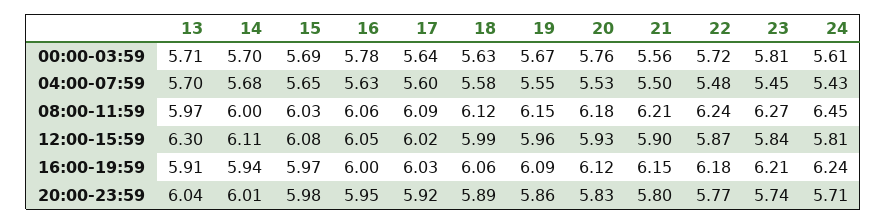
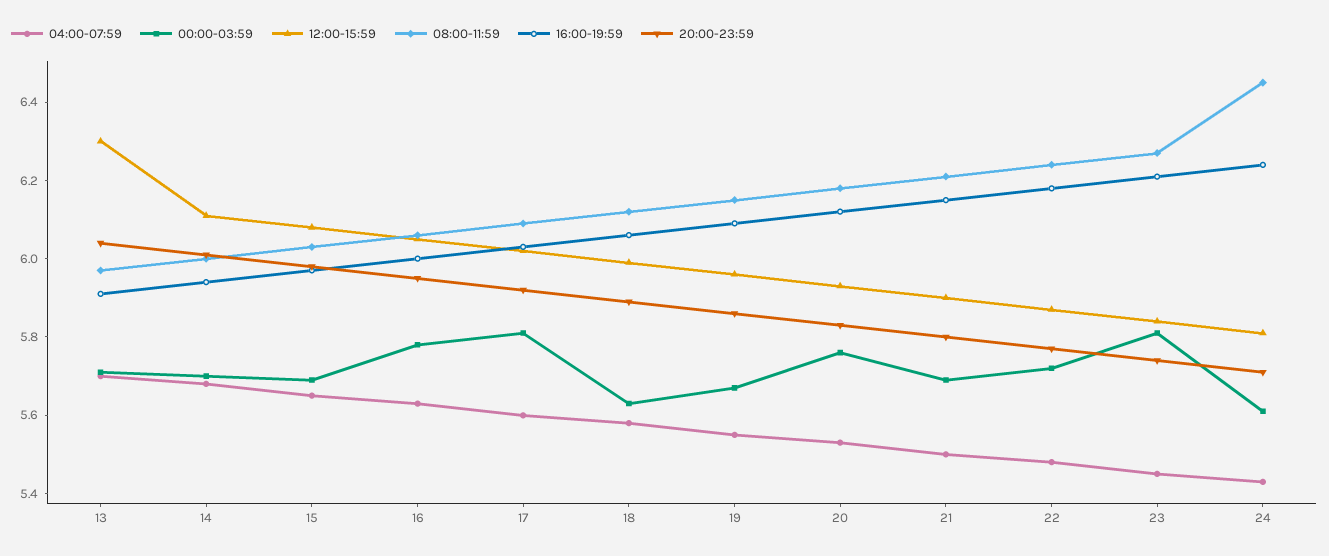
  {
    "00:00-03:59": {
      "13": 5.71,
      "14": 5.7,
      "15": 5.69,
      "16": 5.78,
-     "17": 5.64,
+     "17": 5.8,
      "18": 5.63,
      "19": 5.67,
      "20": 5.76,
-     "21": 5.56,
+     "21": 5.7,
      "22": 5.72,
      "23": 5.81,
      "24": 5.61
    },
    "04:00-07:59": {
      "13": 5.7,
      "14": 5.68,
      "15": 5.65,
      "16": 5.63,
      "17": 5.6,
      "18": 5.58,
      "19": 5.55,
      "20": 5.53,
      "21": 5.5,
      "22": 5.48,
      "23": 5.45,
      "24": 5.43
    },
    "08:00-11:59": {
      "13": 5.97,
      "14": 6,
      "15": 6.03,
      "16": 6.06,
      "17": 6.09,
      "18": 6.12,
      "19": 6.15,
      "20": 6.18,
      "21": 6.21,
      "22": 6.24,
      "23": 6.27,
      "24": 6.45
    },
    "12:00-15:59": {
      "13": 6.3,
      "14": 6.11,
      "15": 6.08,
      "16": 6.05,
      "17": 6.02,
      "18": 5.99,
      "19": 5.96,
      "20": 5.93,
      "21": 5.9,
      "22": 5.87,
      "23": 5.84,
      "24": 5.81
    },
    "16:00-19:59": {
      "13": 5.91,
      "14": 5.94,
      "15": 5.97,
      "16": 6,
      "17": 6.03,
      "18": 6.06,
      "19": 6.09,
      "20": 6.12,
      "21": 6.15,
      "22": 6.18,
      "23": 6.21,
      "24": 6.24
    },
    "20:00-23:59": {
      "13": 6.04,
      "14": 6.01,
      "15": 5.98,
      "16": 5.95,
      "17": 5.92,
      "18": 5.89,
      "19": 5.86,
      "20": 5.83,
      "21": 5.8,
      "22": 5.77,
      "23": 5.74,
      "24": 5.71
    }
  }

